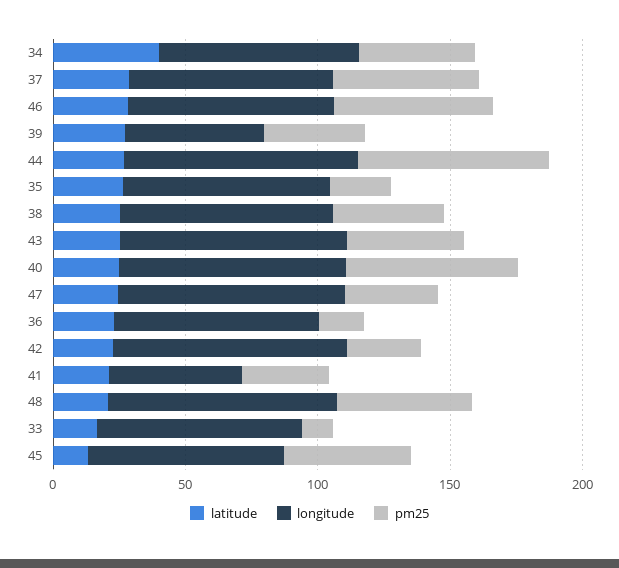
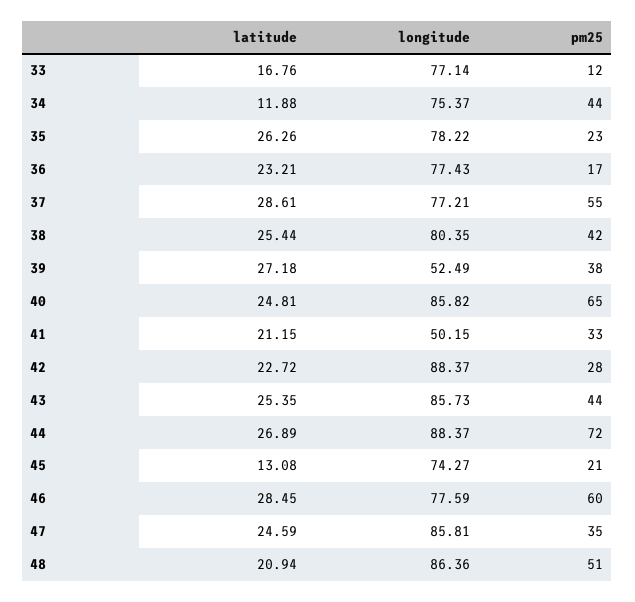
  {
    "latitude": {
-     "34": 40,
+     "34": 11.88,
      "37": 28.61,
      "46": 28.45,
      "39": 27.18,
      "44": 26.89,
      "35": 26.26,
      "38": 25.44,
      "43": 25.35,
      "40": 24.81,
      "47": 24.59,
      "36": 23.21,
      "42": 22.72,
      "41": 21.15,
      "48": 20.94,
      "33": 16.76,
      "45": 13.08
    },
    "longitude": {
      "34": 75.37,
      "37": 77.21,
      "46": 77.59,
      "39": 52.49,
      "44": 88.37,
      "35": 78.22,
      "38": 80.35,
      "43": 85.73,
      "40": 85.82,
      "47": 85.81,
      "36": 77.43,
      "42": 88.37,
      "41": 50.15,
      "48": 86.36,
      "33": 77.14,
      "45": 74.27
    },
    "pm25": {
      "34": 44,
      "37": 55,
      "46": 60,
      "39": 38,
      "44": 72,
      "35": 23,
      "38": 42,
      "43": 44,
      "40": 65,
      "47": 35,
      "36": 17,
      "42": 28,
      "41": 33,
      "48": 51,
      "33": 12,
-     "45": 50
+     "45": 21
    }
  }

